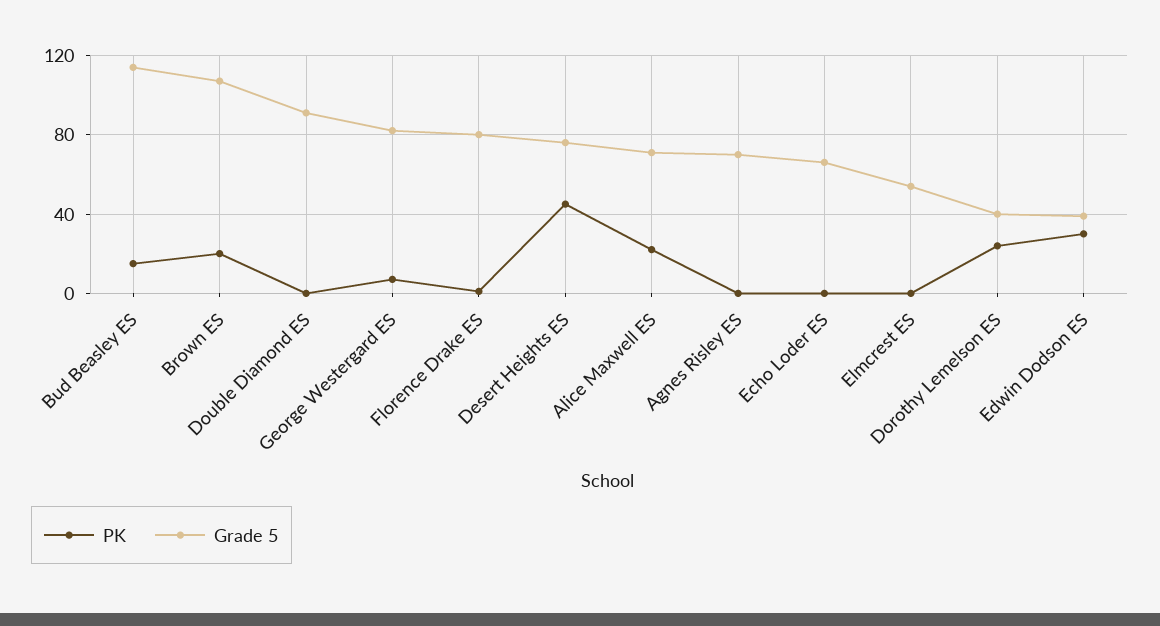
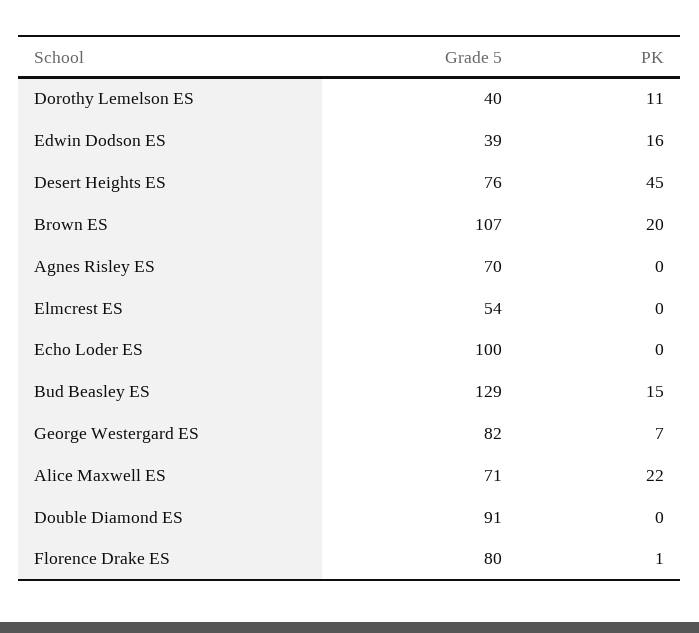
  {
    "PK": {
      "Bud Beasley ES": 15,
      "Brown ES": 20,
      "Double Diamond ES": 0,
      "George Westergard ES": 7,
      "Florence Drake ES": 1,
      "Desert Heights ES": 45,
      "Alice Maxwell ES": 22,
      "Agnes Risley ES": 0,
      "Echo Loder ES": 0,
      "Elmcrest ES": 0,
-     "Dorothy Lemelson ES": 25,
+     "Dorothy Lemelson ES": 11,
-     "Edwin Dodson ES": 30
+     "Edwin Dodson ES": 16
    },
    "Grade 5": {
-     "Bud Beasley ES": 115,
+     "Bud Beasley ES": 129,
      "Brown ES": 107,
      "Double Diamond ES": 91,
      "George Westergard ES": 82,
      "Florence Drake ES": 80,
      "Desert Heights ES": 76,
      "Alice Maxwell ES": 71,
      "Agnes Risley ES": 70,
-     "Echo Loder ES": 65,
+     "Echo Loder ES": 100,
      "Elmcrest ES": 54,
      "Dorothy Lemelson ES": 40,
      "Edwin Dodson ES": 39
    }
  }

